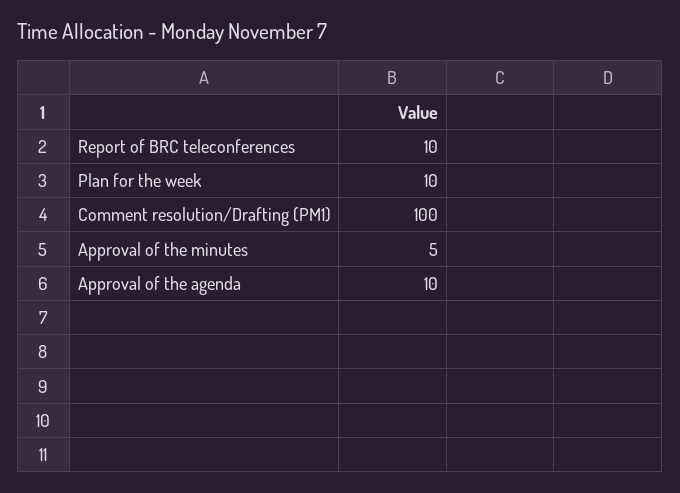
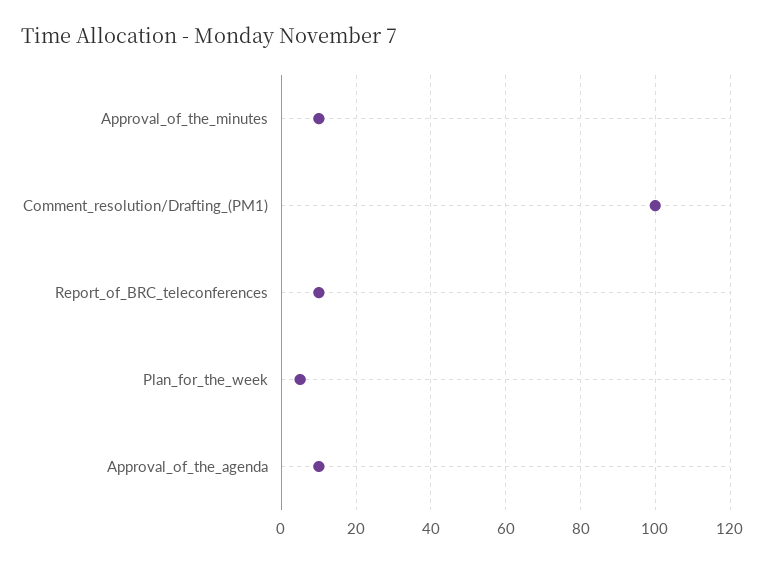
  {
    "Report of BRC teleconferences": 10,
-   "Plan for the week": 10,
+   "Plan for the week": 5,
    "Comment resolution/Drafting (PM1)": 100,
-   "Approval of the minutes": 5,
+   "Approval of the minutes": 10,
    "Approval of the agenda": 10
  }

